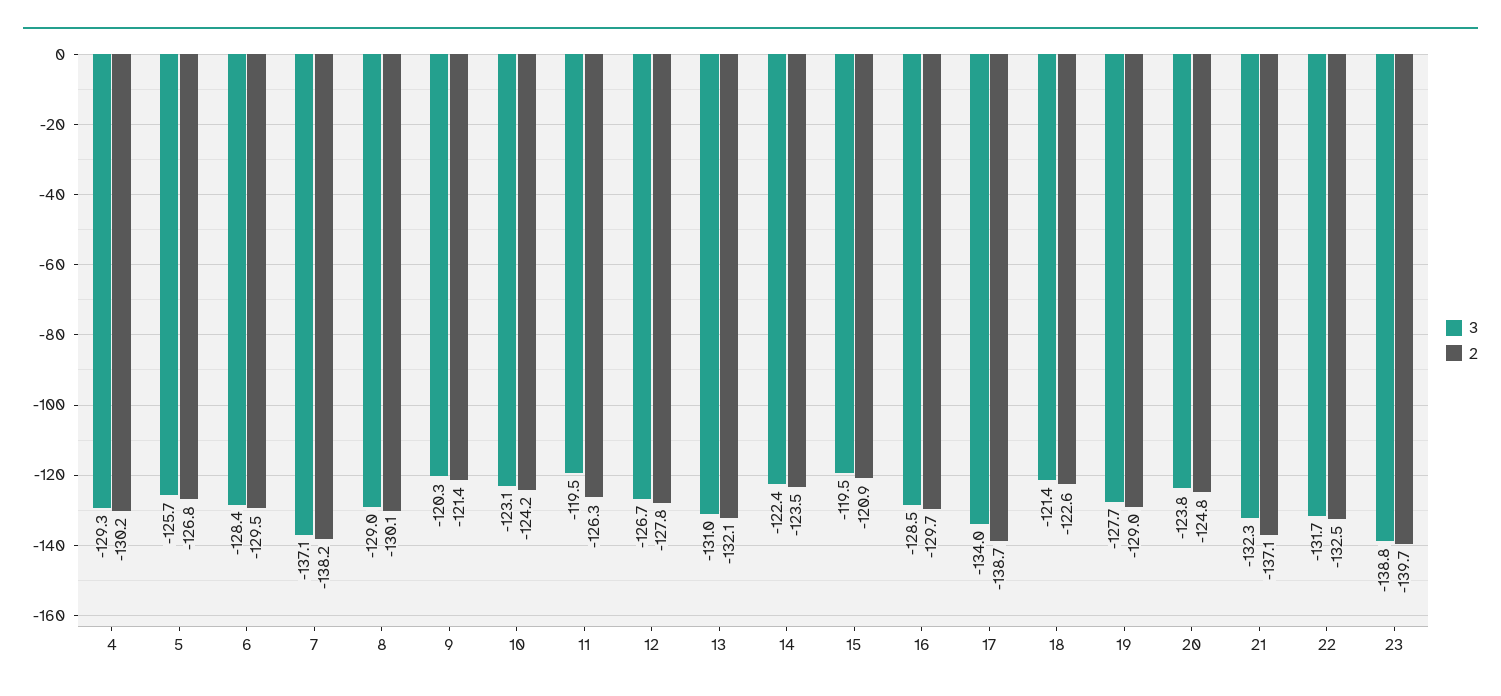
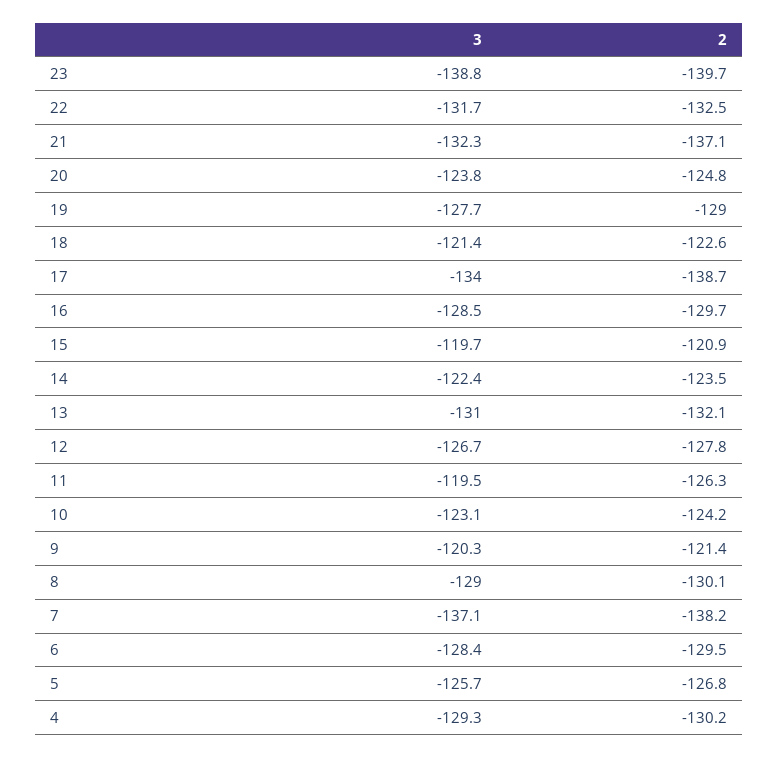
  {
    "3": {
      "4": -129.3,
      "5": -125.7,
      "6": -128.4,
      "7": -137.1,
      "8": -129,
      "9": -120.3,
      "10": -123.1,
      "11": -119.5,
      "12": -126.7,
      "13": -131,
      "14": -122.4,
-     "15": -119.5,
+     "15": -119.7,
      "16": -128.5,
      "17": -134,
      "18": -121.4,
      "19": -127.7,
      "20": -123.8,
      "21": -132.3,
      "22": -131.7,
      "23": -138.8
    },
    "2": {
      "4": -130.2,
      "5": -126.8,
      "6": -129.5,
      "7": -138.2,
      "8": -130.1,
      "9": -121.4,
      "10": -124.2,
      "11": -126.3,
      "12": -127.8,
      "13": -132.1,
      "14": -123.5,
      "15": -120.9,
      "16": -129.7,
      "17": -138.7,
      "18": -122.6,
      "19": -129,
      "20": -124.8,
      "21": -137.1,
      "22": -132.5,
      "23": -139.7
    }
  }

